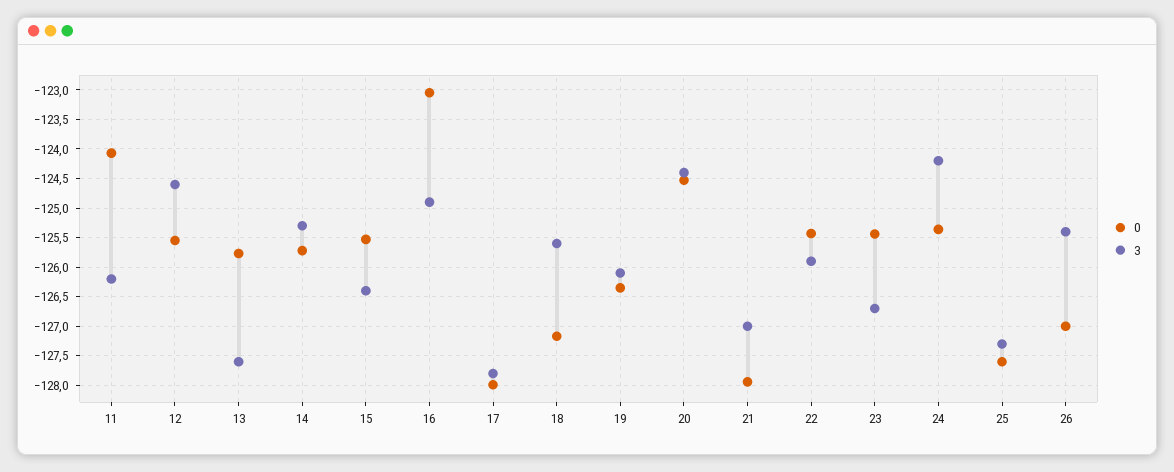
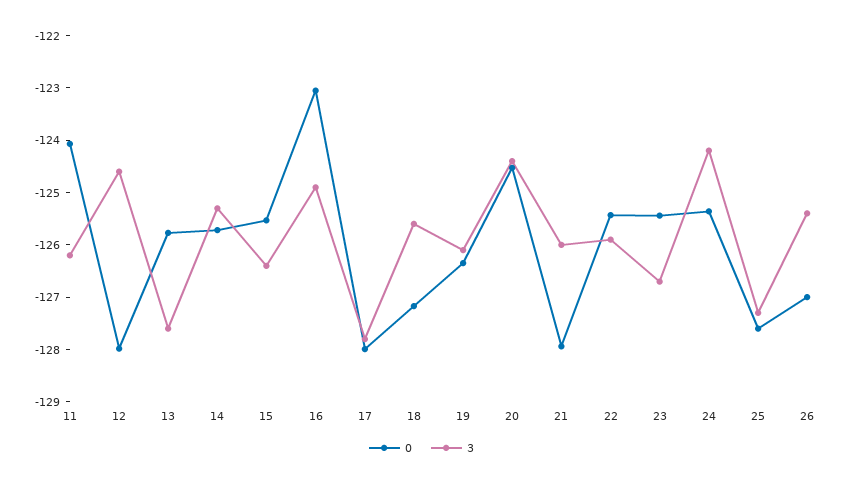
  {
    "0": {
      "11": -124,
-     "12": -125.5,
+     "12": -128,
      "13": -125.8,
      "14": -125.8,
      "15": -125.6,
      "16": -123,
      "17": -128,
      "18": -127.2,
      "19": -126.4,
      "20": -124.6,
      "21": -128,
      "22": -125.4,
      "23": -125.4,
      "24": -125.4,
      "25": -127.6,
      "26": -127
    },
    "3": {
      "11": -126.2,
      "12": -124.6,
      "13": -127.6,
      "14": -125.4,
      "15": -126.4,
      "16": -125,
      "17": -127.8,
      "18": -125.6,
      "19": -126.2,
      "20": -124.4,
-     "21": -127,
+     "21": -126,
      "22": -126,
      "23": -126.8,
      "24": -124.2,
      "25": -127.4,
      "26": -125.4
    }
  }

